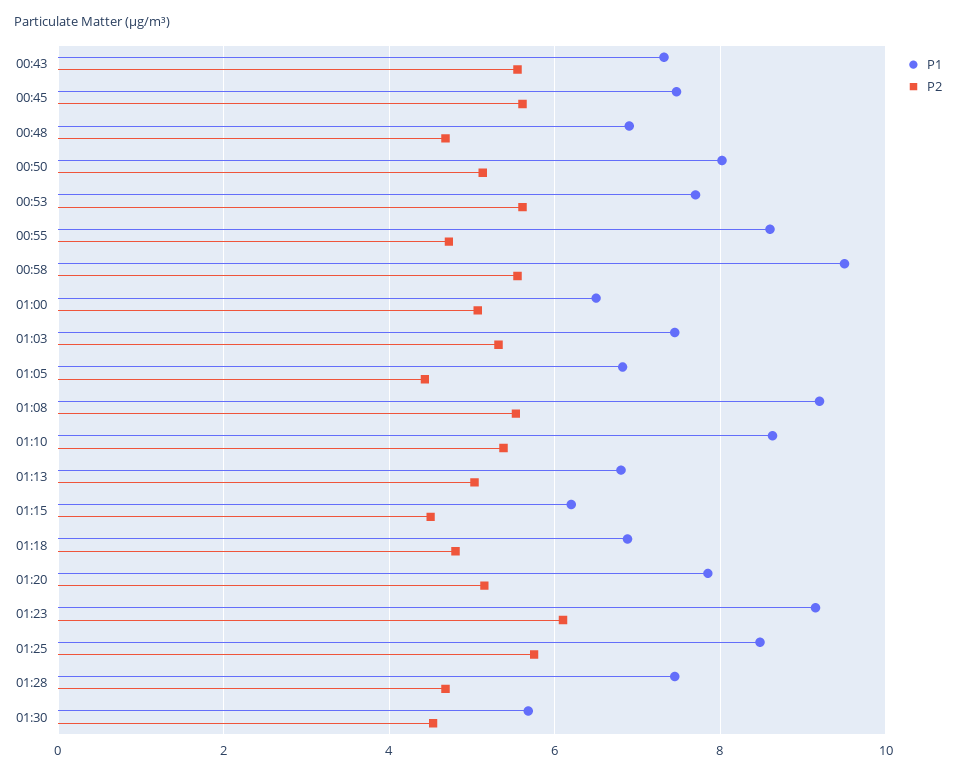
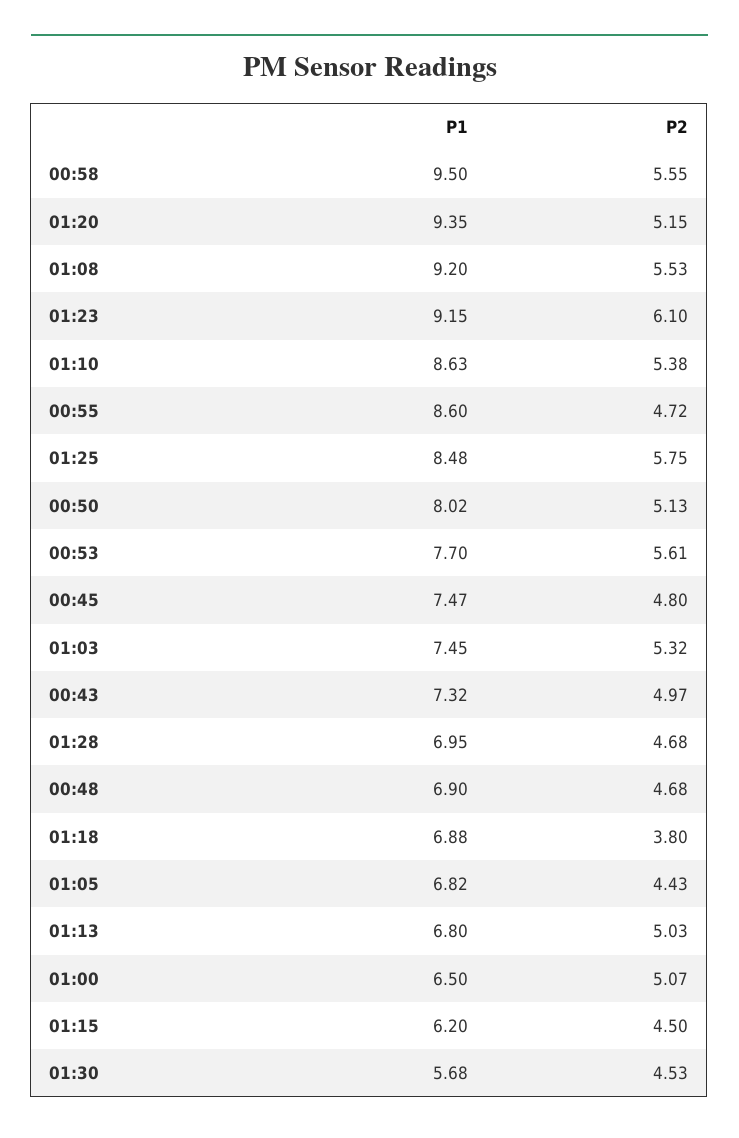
  {
    "P1": {
      "00:43": 7.32,
      "00:45": 7.47,
      "00:48": 6.9,
      "00:50": 8.02,
      "00:53": 7.7,
      "00:55": 8.6,
      "00:58": 9.5,
      "01:00": 6.5,
      "01:03": 7.45,
      "01:05": 6.82,
      "01:08": 9.2,
      "01:10": 8.63,
      "01:13": 6.8,
      "01:15": 6.2,
      "01:18": 6.88,
-     "01:20": 7.8,
+     "01:20": 9.35,
      "01:23": 9.15,
      "01:25": 8.48,
-     "01:28": 7.4,
+     "01:28": 6.95,
      "01:30": 5.68
    },
    "P2": {
-     "00:43": 5.6,
+     "00:43": 4.97,
-     "00:45": 5.6,
+     "00:45": 4.8,
      "00:48": 4.68,
      "00:50": 5.13,
      "00:53": 5.61,
      "00:55": 4.72,
      "00:58": 5.55,
      "01:00": 5.07,
      "01:03": 5.32,
      "01:05": 4.43,
      "01:08": 5.53,
      "01:10": 5.38,
      "01:13": 5.03,
      "01:15": 4.5,
-     "01:18": 4.8,
+     "01:18": 3.8,
      "01:20": 5.15,
      "01:23": 6.1,
      "01:25": 5.75,
      "01:28": 4.68,
      "01:30": 4.53
    }
  }

